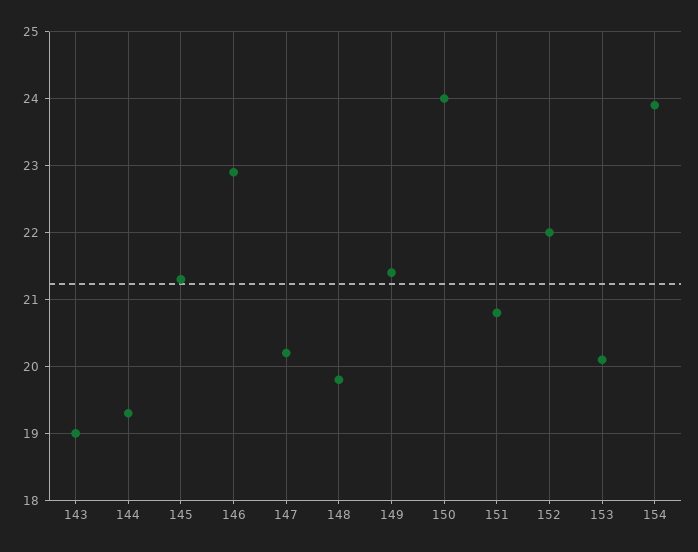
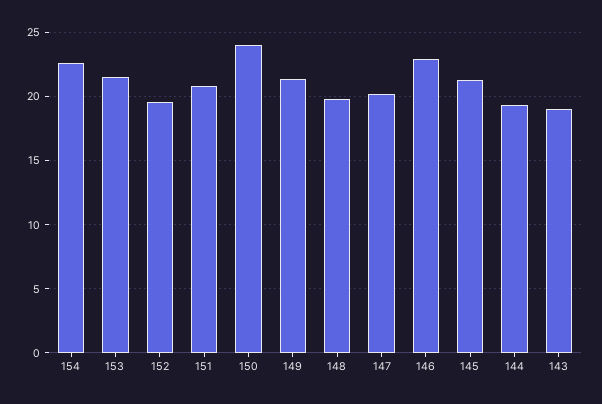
  {
    "143": 19,
    "144": 19.3,
    "145": 21.3,
    "146": 22.9,
    "147": 20.2,
    "148": 19.8,
    "149": 21.4,
    "150": 24,
    "151": 20.8,
-   "152": 22,
+   "152": 19.5,
-   "153": 20.1,
+   "153": 21.5,
-   "154": 23.9
+   "154": 22.5
  }

